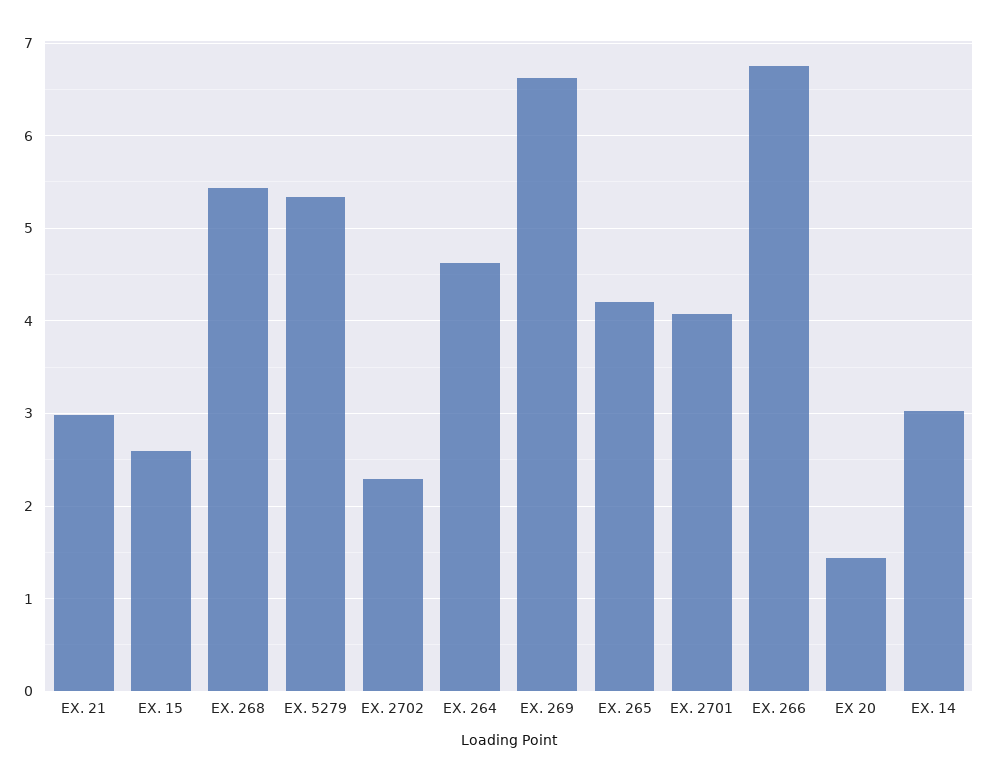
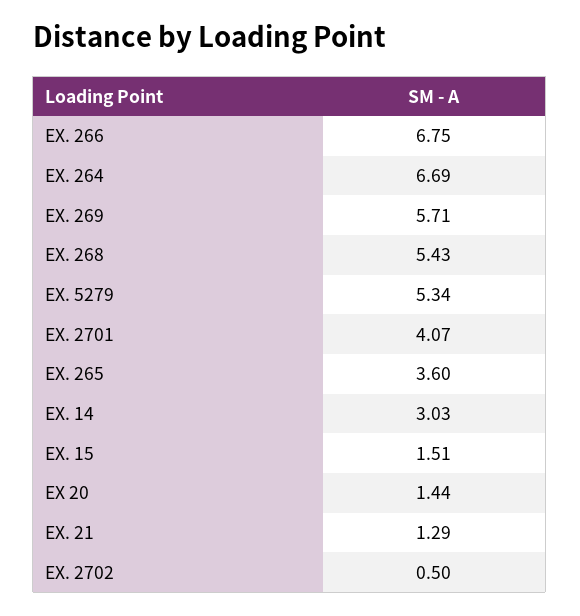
  {
-   "EX. 21": 3,
+   "EX. 21": 1.29,
-   "EX. 15": 2.6,
+   "EX. 15": 1.51,
    "EX. 268": 5.43,
    "EX. 5279": 5.34,
-   "EX. 2702": 2.3,
+   "EX. 2702": 0.5,
-   "EX. 264": 4.6,
+   "EX. 264": 6.69,
-   "EX. 269": 6.6,
+   "EX. 269": 5.71,
-   "EX. 265": 4.2,
+   "EX. 265": 3.6,
    "EX. 2701": 4.07,
    "EX. 266": 6.75,
    "EX 20": 1.44,
    "EX. 14": 3.03
  }

